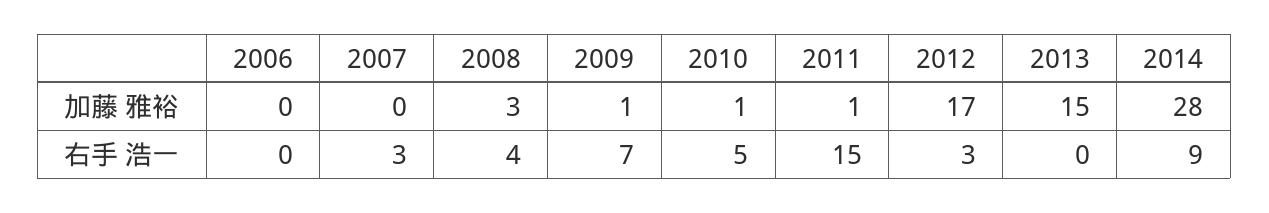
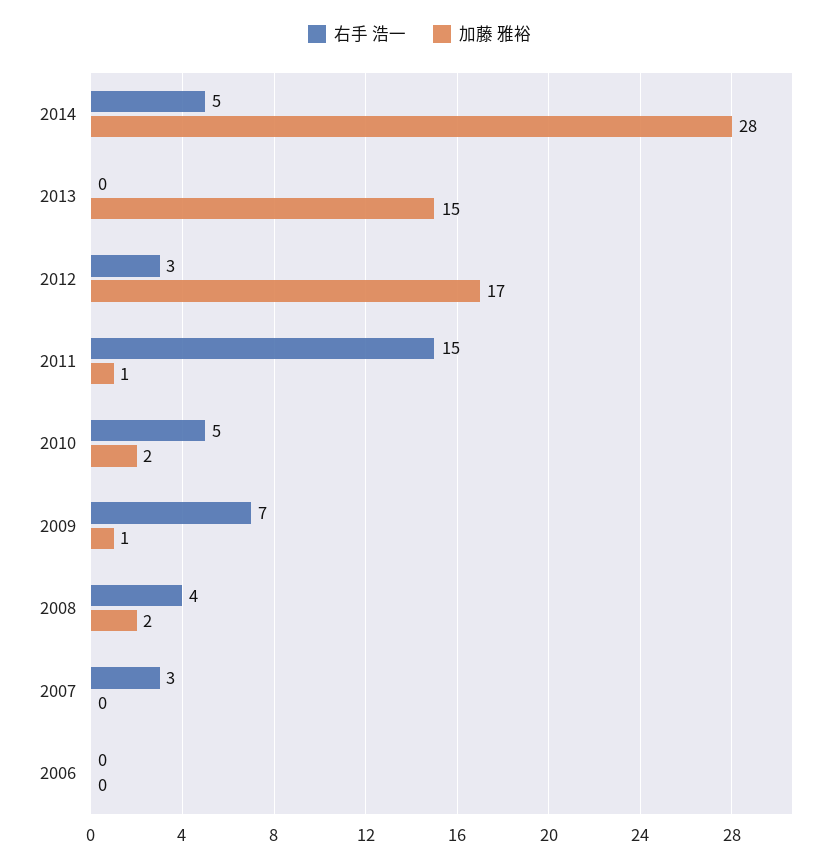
  {
    "加藤 雅裕": {
      "2006": 0,
      "2007": 0,
-     "2008": 3,
+     "2008": 2,
      "2009": 1,
-     "2010": 1,
+     "2010": 2,
      "2011": 1,
      "2012": 17,
      "2013": 15,
      "2014": 28
    },
    "右手 浩一": {
      "2006": 0,
      "2007": 3,
      "2008": 4,
      "2009": 7,
      "2010": 5,
      "2011": 15,
      "2012": 3,
      "2013": 0,
-     "2014": 9
+     "2014": 5
    }
  }

